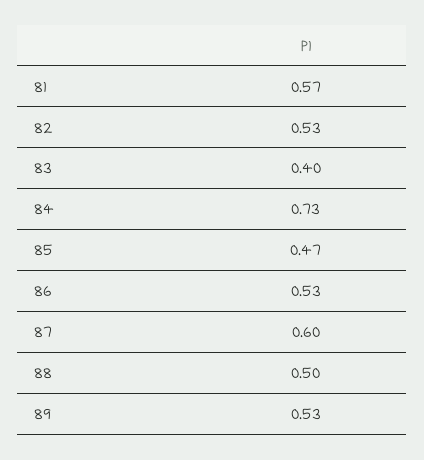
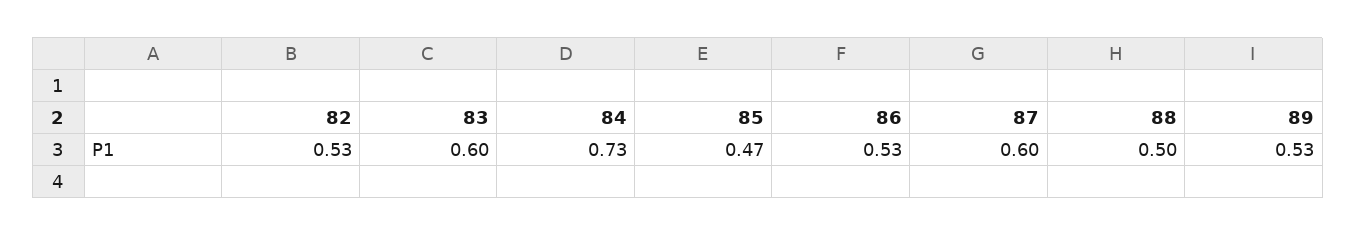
  {
-   "81": 0.57,
    "82": 0.53,
-   "83": 0.4,
+   "83": 0.6,
    "84": 0.73,
    "85": 0.47,
    "86": 0.53,
    "87": 0.6,
    "88": 0.5,
    "89": 0.53
  }

